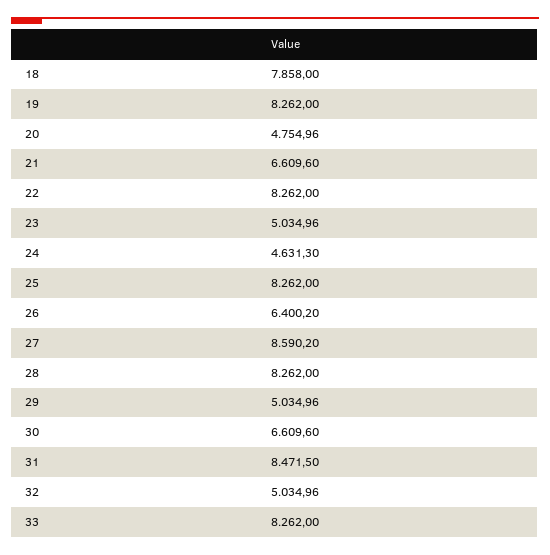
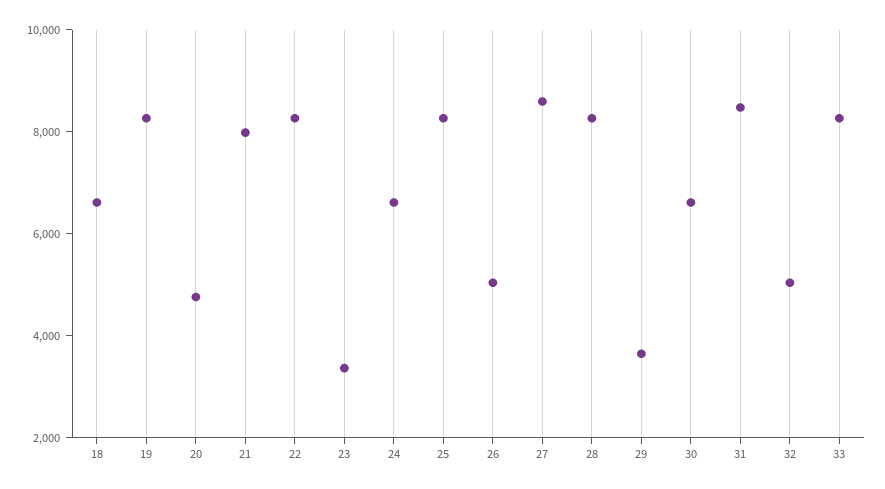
  {
-   "18": 7858,
+   "18": 6500,
    "19": 8262,
    "20": 4754.96,
-   "21": 6609.6,
+   "21": 8000,
    "22": 8262,
-   "23": 5034.96,
+   "23": 3500,
-   "24": 4631.3,
+   "24": 6500,
    "25": 8262,
-   "26": 6400.2,
+   "26": 5000,
    "27": 8590.2,
    "28": 8262,
-   "29": 5034.96,
+   "29": 3500,
    "30": 6609.6,
    "31": 8471.5,
    "32": 5034.96,
    "33": 8262
  }

